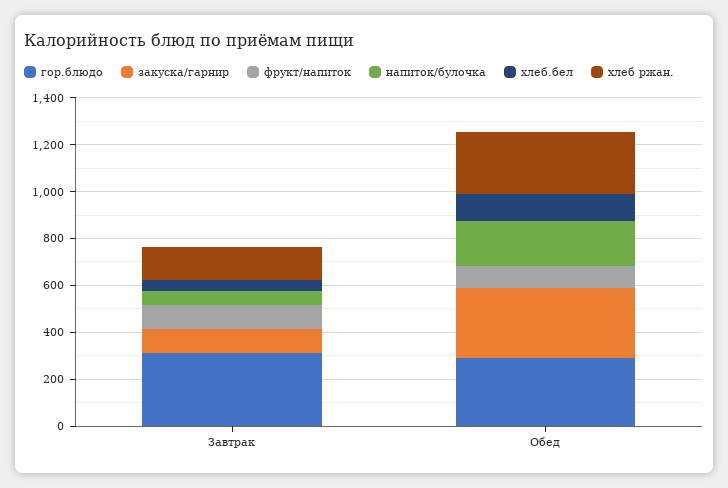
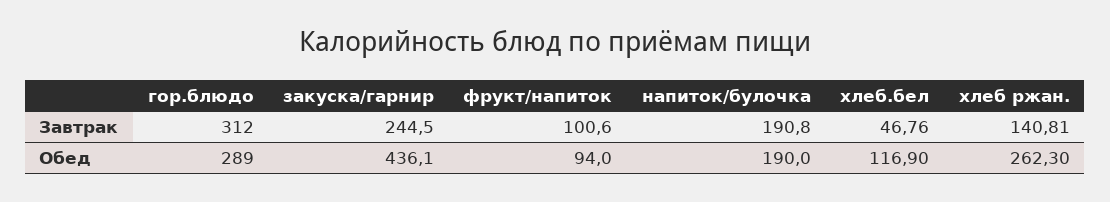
  {
    "гор.блюдо": {
      "Завтрак": 312,
      "Обед": 289
    },
    "закуска/гарнир": {
-     "Завтрак": 100,
+     "Завтрак": 244.5,
-     "Обед": 300
+     "Обед": 436.1
    },
    "фрукт/напиток": {
      "Завтрак": 100.6,
      "Обед": 94
    },
    "напиток/булочка": {
-     "Завтрак": 50,
+     "Завтрак": 190.8,
      "Обед": 190
    },
    "хлеб.бел": {
      "Завтрак": 46.76,
      "Обед": 116.9
    },
    "хлеб ржан.": {
      "Завтрак": 140.81,
      "Обед": 262.3
    }
  }

